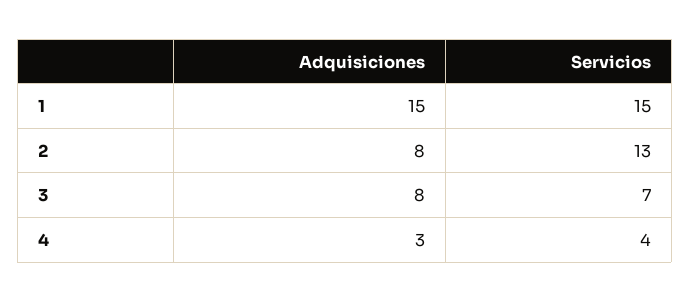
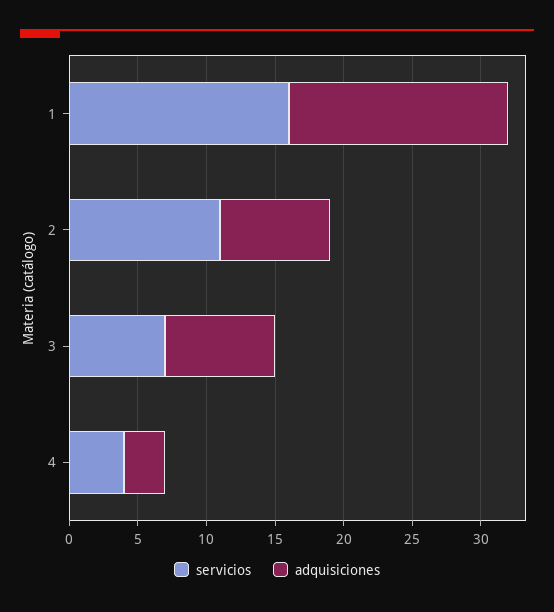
  {
    "Adquisiciones": {
-     "1": 15,
+     "1": 16,
      "2": 8,
      "3": 8,
      "4": 3
    },
    "Servicios": {
-     "1": 15,
+     "1": 16,
-     "2": 13,
+     "2": 11,
      "3": 7,
      "4": 4
    }
  }

